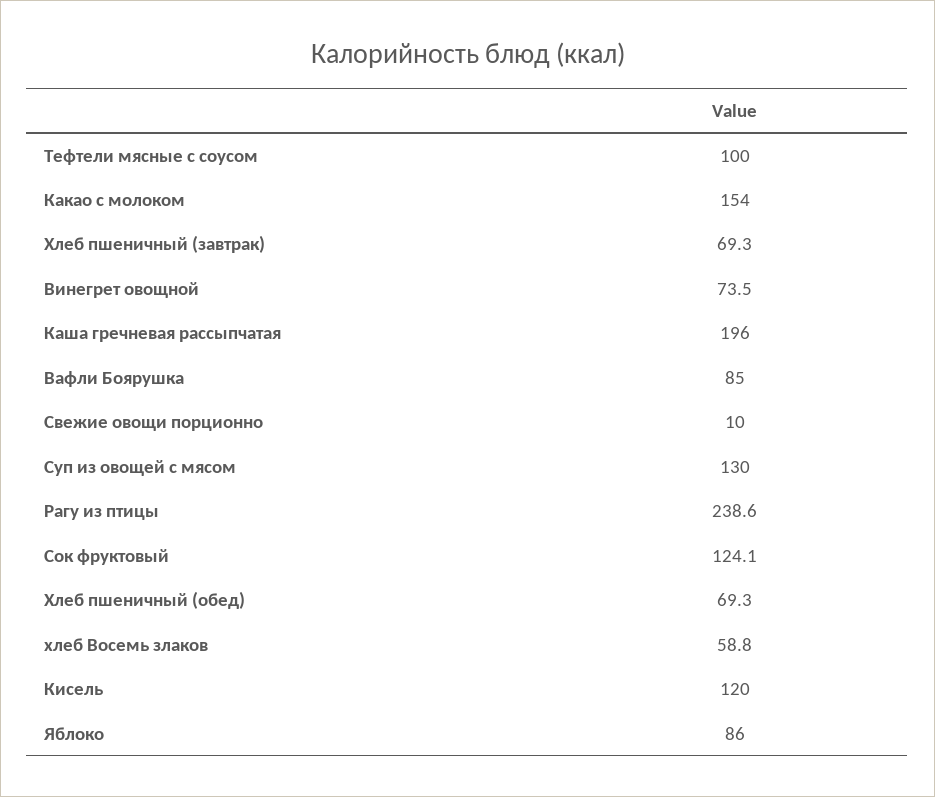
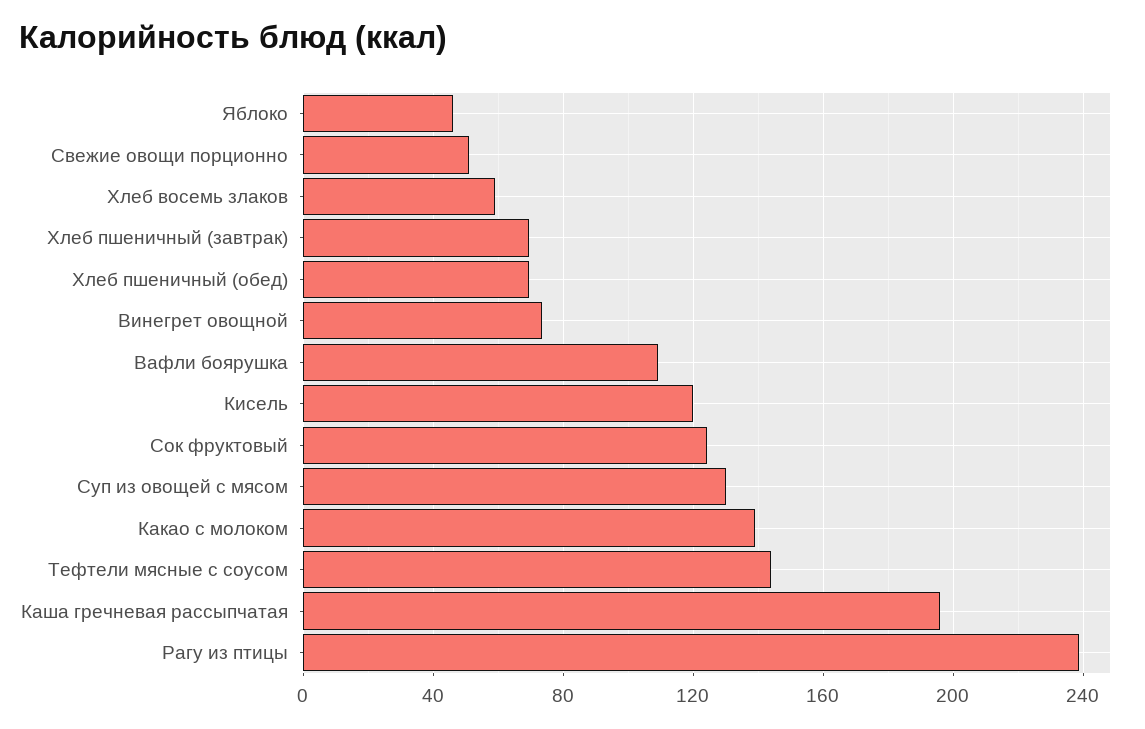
  {
-   "Тефтели мясные с соусом": 100,
+   "Тефтели мясные с соусом": 145,
-   "Какао с молоком": 154,
+   "Какао с молоком": 140,
    "Хлеб пшеничный (завтрак)": 69.3,
    "Винегрет овощной": 73.5,
    "Каша гречневая рассыпчатая": 196,
-   "Вафли Боярушка": 85,
+   "Вафли Боярушка": 110,
-   "Свежие овощи порционно": 10,
+   "Свежие овощи порционно": 50,
    "Суп из овощей с мясом": 130,
    "Рагу из птицы": 238.6,
    "Сок фруктовый": 124.1,
    "Хлеб пшеничный (обед)": 69.3,
    "хлеб Восемь злаков": 58.8,
    "Кисель": 120,
-   "Яблоко": 86
+   "Яблоко": 45
  }

